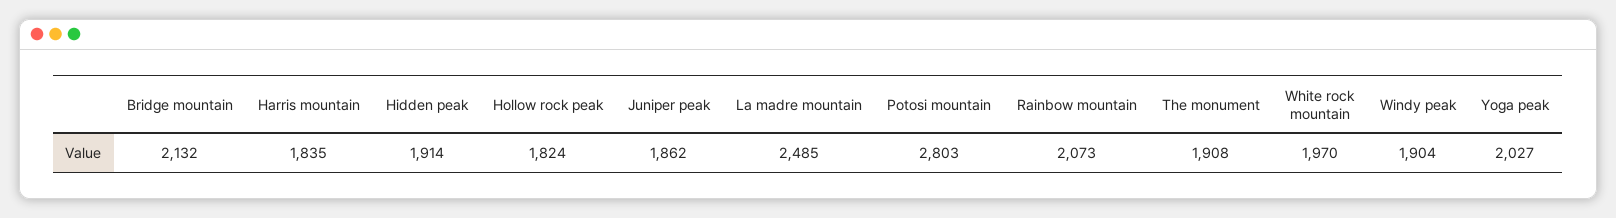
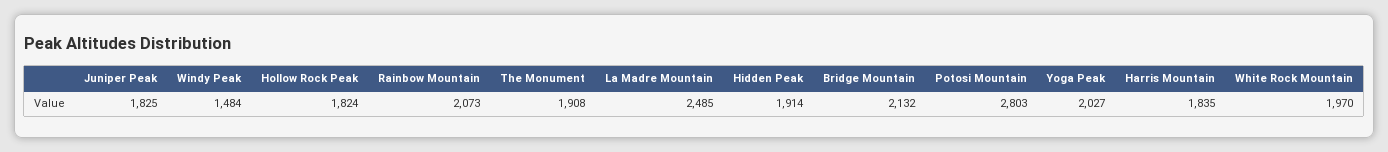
  {
    "Bridge mountain": 2132,
    "Harris mountain": 1835,
    "Hidden peak": 1914,
    "Hollow rock peak": 1824,
-   "Juniper peak": 1862,
+   "Juniper peak": 1825,
    "La madre mountain": 2485,
    "Potosi mountain": 2803,
    "Rainbow mountain": 2073,
    "The monument": 1908,
    "White rock mountain": 1970,
-   "Windy peak": 1904,
+   "Windy peak": 1484,
    "Yoga peak": 2027
  }

